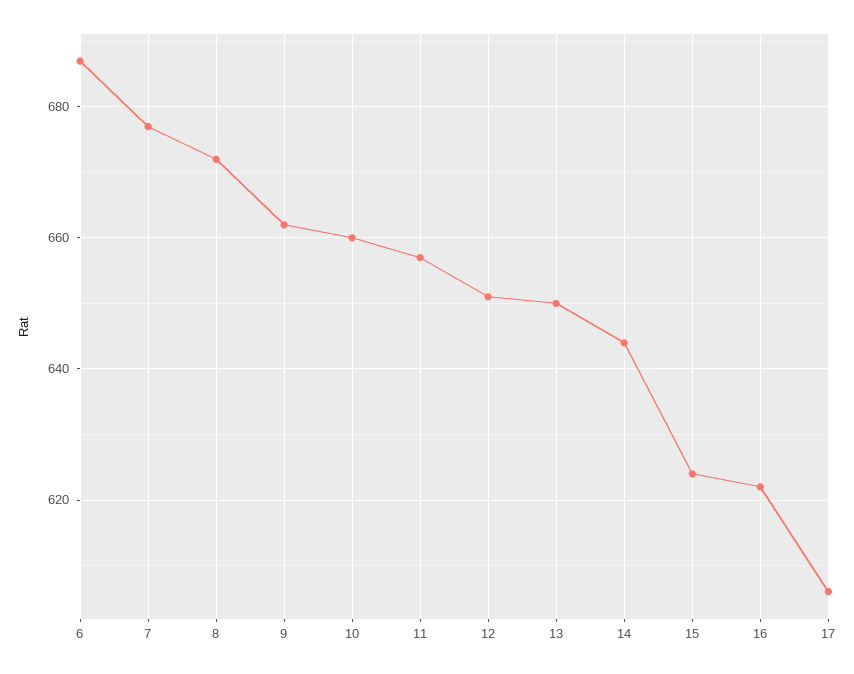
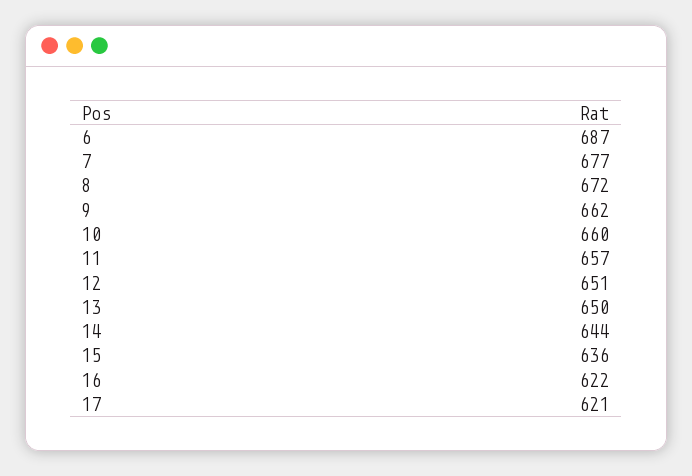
  {
    "6": 687,
    "7": 677,
    "8": 672,
    "9": 662,
    "10": 660,
    "11": 657,
    "12": 651,
    "13": 650,
    "14": 644,
-   "15": 625,
+   "15": 636,
    "16": 622,
-   "17": 605
+   "17": 621
  }

